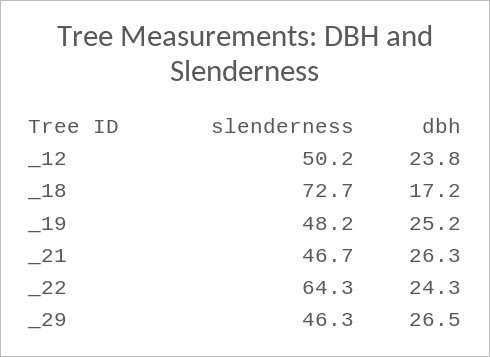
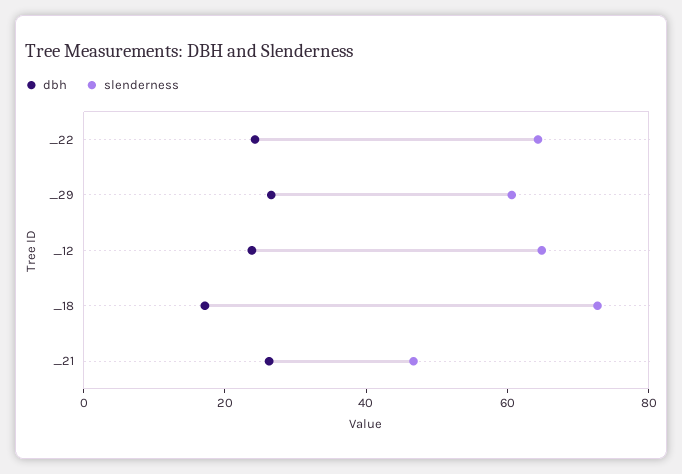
  {
    "slenderness": {
-     "_12": 50.2,
+     "_12": 65,
      "_18": 72.7,
-     "_19": 48.2,
      "_21": 46.7,
      "_22": 64.3,
-     "_29": 46.3
+     "_29": 60
    },
    "dbh": {
      "_12": 23.8,
      "_18": 17.2,
-     "_19": 25.2,
      "_21": 26.3,
      "_22": 24.3,
      "_29": 26.5
    }
  }

